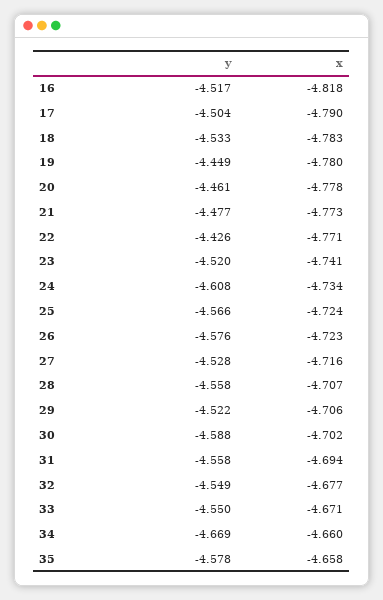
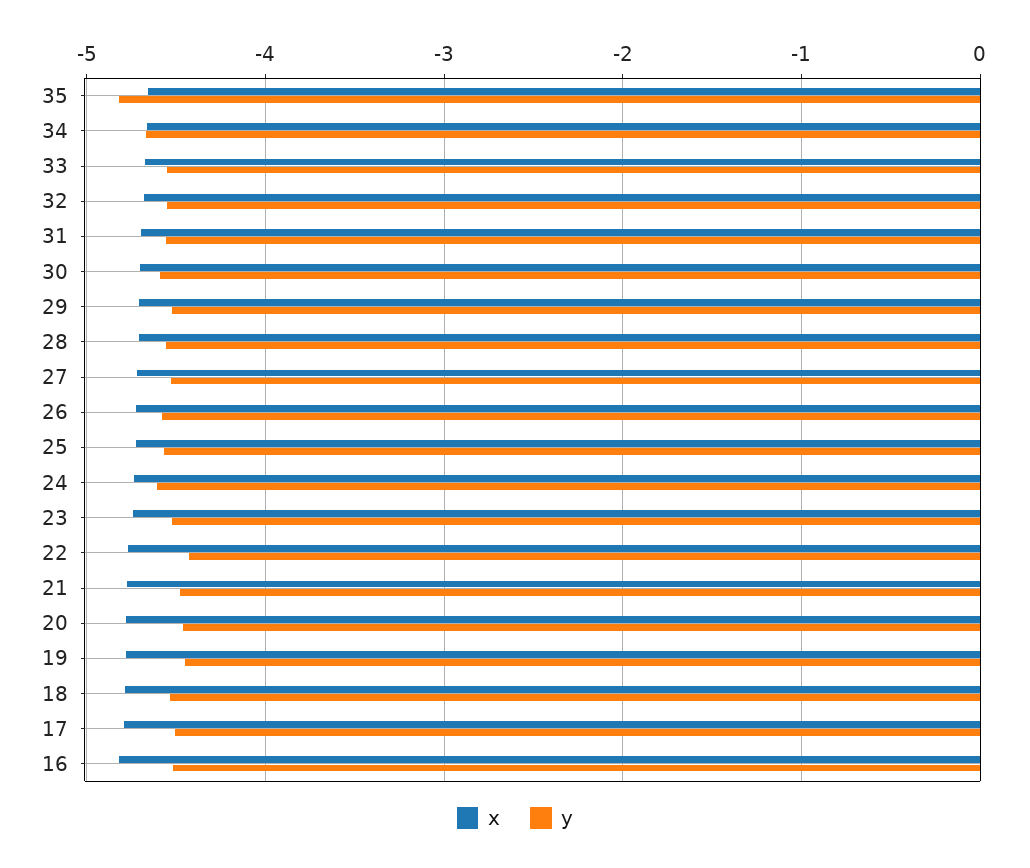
  {
    "y": {
      "16": -4.517,
      "17": -4.504,
      "18": -4.533,
      "19": -4.449,
      "20": -4.461,
      "21": -4.477,
      "22": -4.426,
      "23": -4.52,
      "24": -4.608,
      "25": -4.566,
      "26": -4.576,
      "27": -4.528,
      "28": -4.558,
      "29": -4.522,
      "30": -4.588,
      "31": -4.558,
      "32": -4.549,
      "33": -4.55,
      "34": -4.669,
-     "35": -4.578
+     "35": -4.8
    },
    "x": {
      "16": -4.818,
      "17": -4.79,
      "18": -4.783,
      "19": -4.78,
      "20": -4.778,
      "21": -4.773,
      "22": -4.771,
      "23": -4.741,
      "24": -4.734,
      "25": -4.724,
      "26": -4.723,
      "27": -4.716,
      "28": -4.707,
      "29": -4.706,
      "30": -4.702,
      "31": -4.694,
      "32": -4.677,
      "33": -4.671,
      "34": -4.66,
      "35": -4.658
    }
  }

